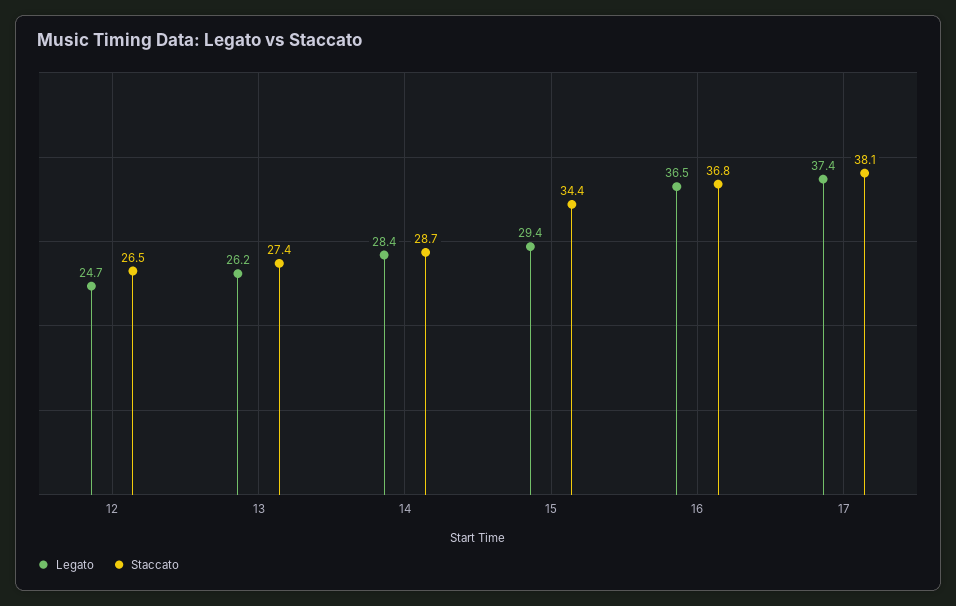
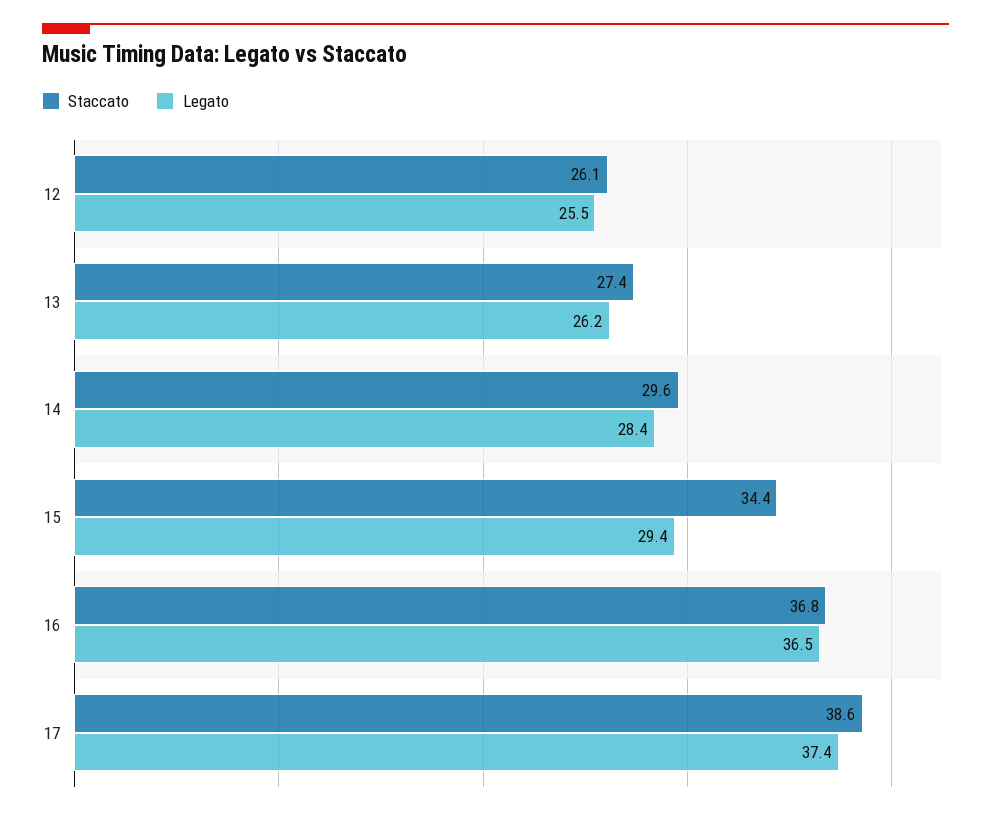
  {
    "Legato": {
-     "12": 24.7,
+     "12": 25.5,
      "13": 26.2,
      "14": 28.4,
      "15": 29.4,
      "16": 36.5,
      "17": 37.4
    },
    "Staccato": {
-     "12": 26.5,
+     "12": 26.1,
      "13": 27.4,
-     "14": 28.7,
+     "14": 29.6,
      "15": 34.4,
      "16": 36.8,
-     "17": 38.1
+     "17": 38.6
    }
  }

